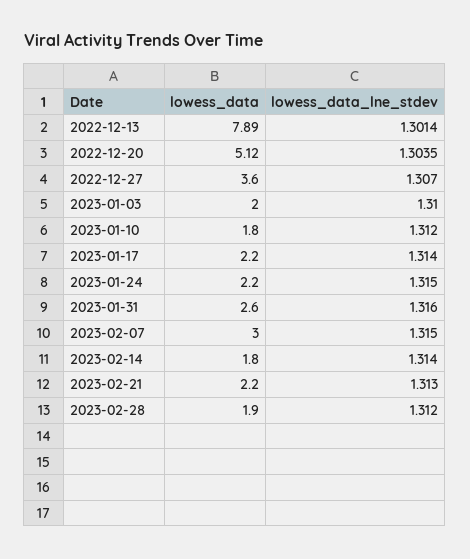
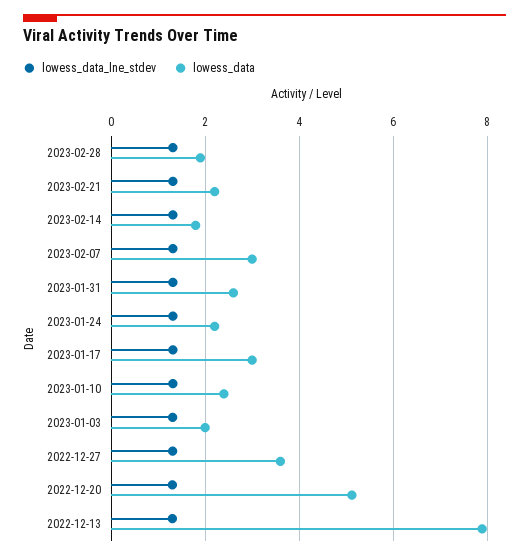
  {
    "lowess_data": {
      "2022-12-13": 7.89,
      "2022-12-20": 5.12,
      "2022-12-27": 3.6,
      "2023-01-03": 2,
-     "2023-01-10": 1.8,
+     "2023-01-10": 2.4,
-     "2023-01-17": 2.2,
+     "2023-01-17": 3,
      "2023-01-24": 2.2,
      "2023-01-31": 2.6,
      "2023-02-07": 3,
      "2023-02-14": 1.8,
      "2023-02-21": 2.2,
      "2023-02-28": 1.9
    },
    "lowess_data_lne_stdev": {
      "2022-12-13": 1.3014,
      "2022-12-20": 1.3035,
      "2022-12-27": 1.307,
      "2023-01-03": 1.31,
      "2023-01-10": 1.312,
      "2023-01-17": 1.314,
      "2023-01-24": 1.315,
      "2023-01-31": 1.316,
      "2023-02-07": 1.315,
      "2023-02-14": 1.314,
      "2023-02-21": 1.313,
      "2023-02-28": 1.312
    }
  }

